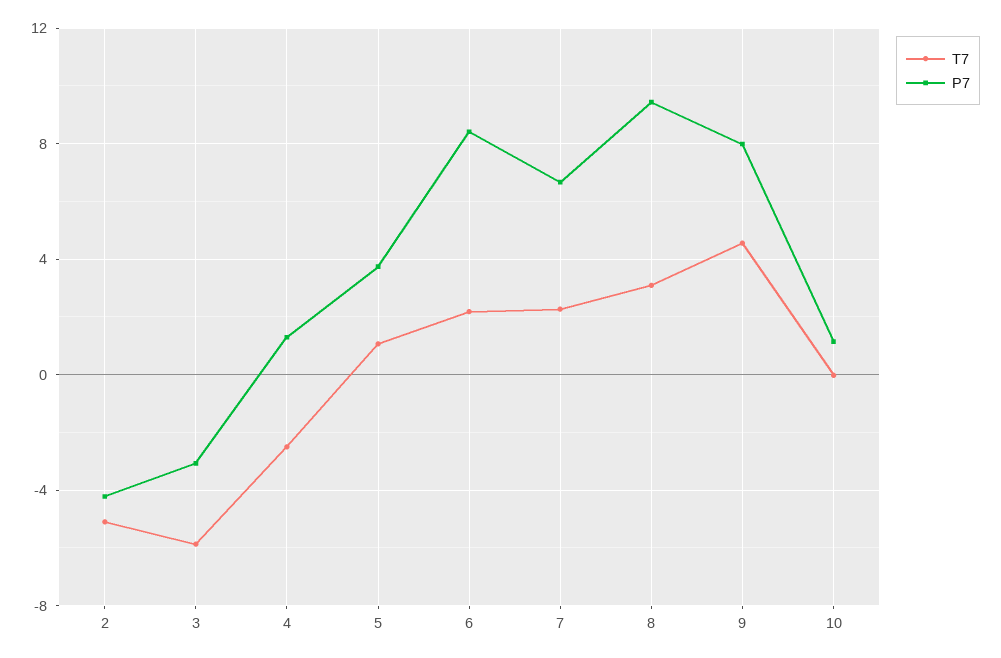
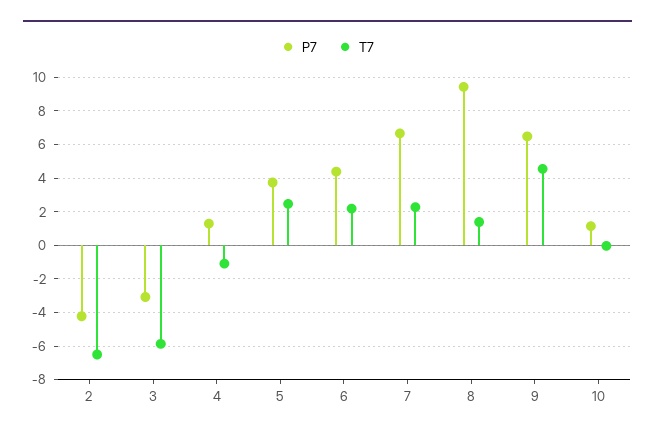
  {
    "T7": {
-     "2": -5,
+     "2": -6.5,
      "3": -6,
-     "4": -2.5,
+     "4": -1,
-     "5": 1,
+     "5": 2.5,
      "6": 2,
      "7": 2.5,
-     "8": 3,
+     "8": 1.5,
      "9": 4.5,
      "10": 0
    },
    "P7": {
      "2": -4,
      "3": -3,
      "4": 1.5,
      "5": 3.5,
-     "6": 8.5,
+     "6": 4.5,
      "7": 6.5,
      "8": 9.5,
-     "9": 8,
+     "9": 6.5,
      "10": 1
    }
  }

